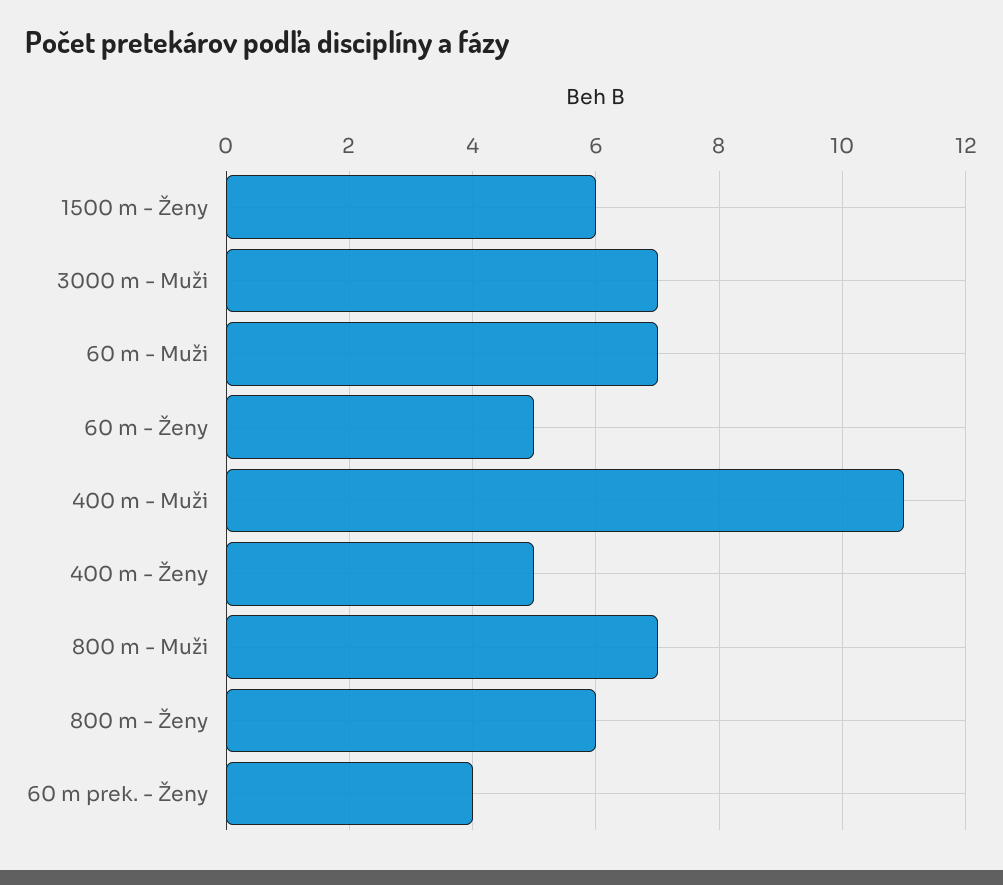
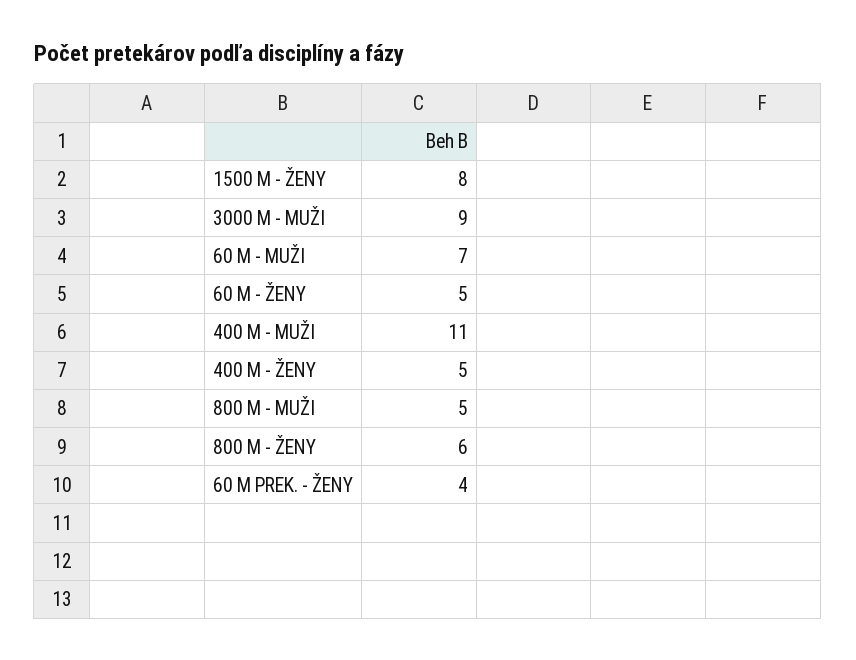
  {
-   "1500 m - Ženy": 6,
+   "1500 m - Ženy": 8,
-   "3000 m - Muži": 7,
+   "3000 m - Muži": 9,
    "60 m - Muži": 7,
    "60 m - Ženy": 5,
    "400 m - Muži": 11,
    "400 m - Ženy": 5,
-   "800 m - Muži": 7,
+   "800 m - Muži": 5,
    "800 m - Ženy": 6,
    "60 m prek. - Ženy": 4
  }

